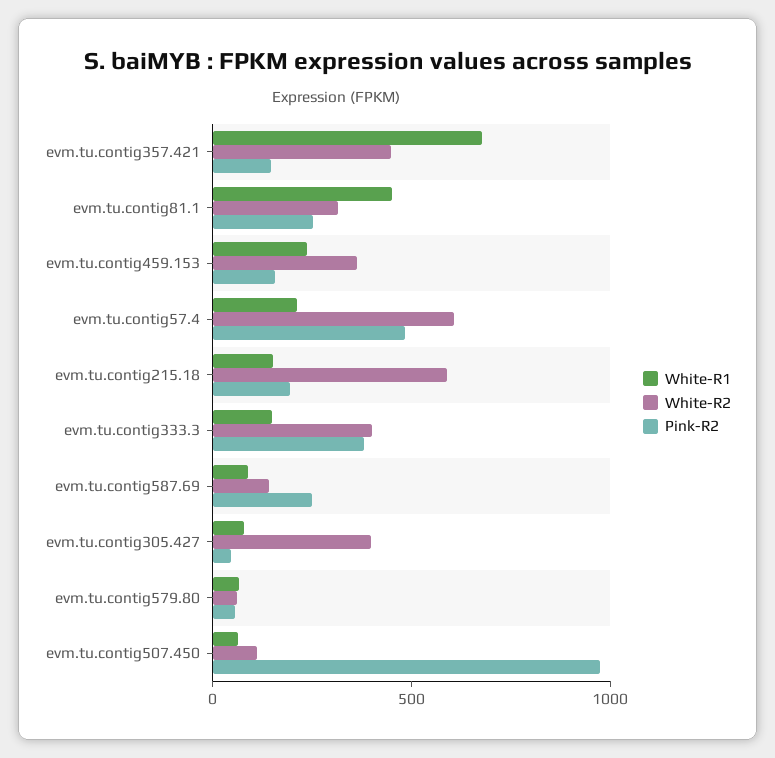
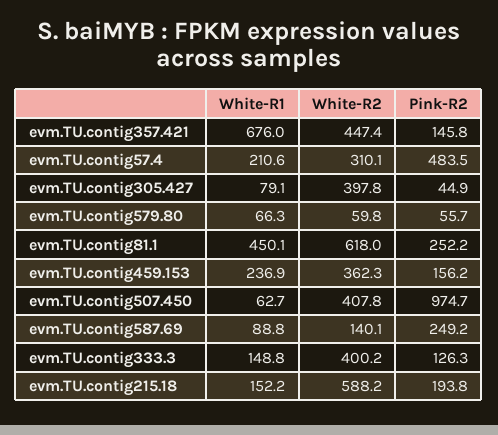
  {
    "White-R1": {
      "evm.tu.contig357.421": 676,
      "evm.tu.contig81.1": 450.1,
      "evm.tu.contig459.153": 236.9,
      "evm.tu.contig57.4": 210.6,
      "evm.tu.contig215.18": 152.2,
      "evm.tu.contig333.3": 148.8,
      "evm.tu.contig587.69": 88.8,
      "evm.tu.contig305.427": 79.1,
      "evm.tu.contig579.80": 66.3,
      "evm.tu.contig507.450": 62.7
    },
    "White-R2": {
      "evm.tu.contig357.421": 447.4,
-     "evm.tu.contig81.1": 300,
+     "evm.tu.contig81.1": 618,
      "evm.tu.contig459.153": 362.3,
-     "evm.tu.contig57.4": 600,
+     "evm.tu.contig57.4": 310.1,
      "evm.tu.contig215.18": 588.2,
      "evm.tu.contig333.3": 400.2,
      "evm.tu.contig587.69": 140.1,
      "evm.tu.contig305.427": 397.8,
      "evm.tu.contig579.80": 59.8,
-     "evm.tu.contig507.450": 100
+     "evm.tu.contig507.450": 407.8
    },
    "Pink-R2": {
      "evm.tu.contig357.421": 145.8,
      "evm.tu.contig81.1": 252.2,
      "evm.tu.contig459.153": 156.2,
      "evm.tu.contig57.4": 483.5,
      "evm.tu.contig215.18": 193.8,
-     "evm.tu.contig333.3": 400,
+     "evm.tu.contig333.3": 126.3,
      "evm.tu.contig587.69": 249.2,
      "evm.tu.contig305.427": 44.9,
      "evm.tu.contig579.80": 55.7,
      "evm.tu.contig507.450": 974.7
    }
  }

